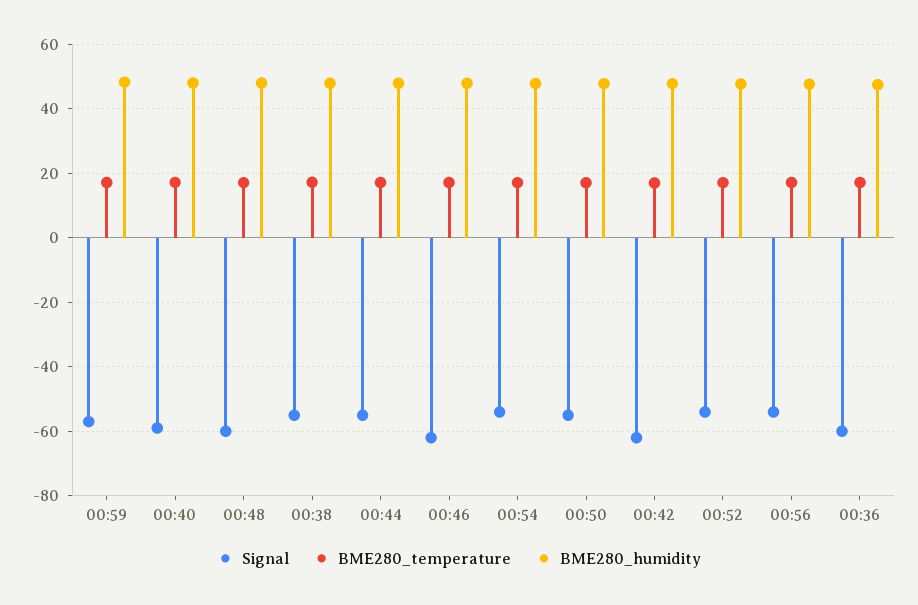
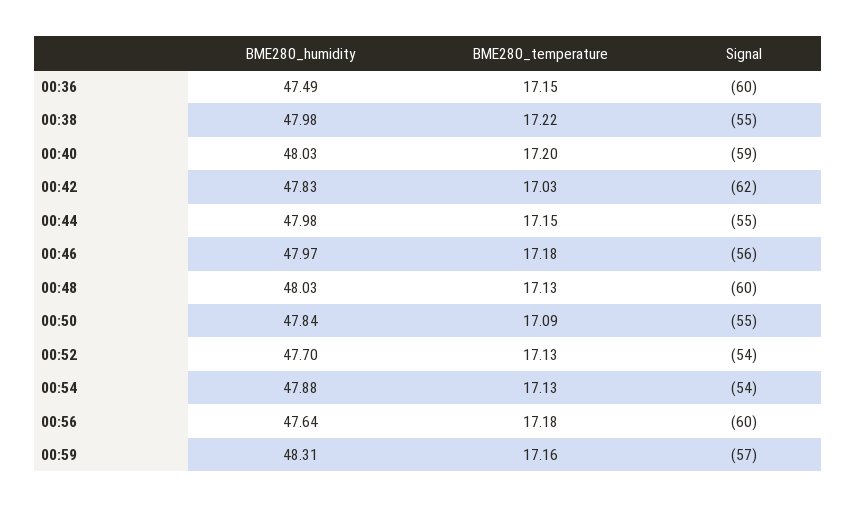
  {
    "Signal": {
      "00:59": -57,
      "00:40": -59,
      "00:48": -60,
      "00:38": -55,
      "00:44": -55,
-     "00:46": -62,
+     "00:46": -56,
      "00:54": -54,
      "00:50": -55,
      "00:42": -62,
      "00:52": -54,
-     "00:56": -54,
+     "00:56": -60,
      "00:36": -60
    },
    "BME280_temperature": {
      "00:59": 17.16,
      "00:40": 17.2,
      "00:48": 17.13,
      "00:38": 17.22,
      "00:44": 17.15,
      "00:46": 17.18,
      "00:54": 17.13,
      "00:50": 17.09,
      "00:42": 17.03,
      "00:52": 17.13,
      "00:56": 17.18,
      "00:36": 17.15
    },
    "BME280_humidity": {
      "00:59": 48.31,
      "00:40": 48.03,
      "00:48": 48.03,
      "00:38": 47.98,
      "00:44": 47.98,
      "00:46": 47.97,
      "00:54": 47.88,
      "00:50": 47.84,
      "00:42": 47.83,
      "00:52": 47.7,
      "00:56": 47.64,
      "00:36": 47.49
    }
  }

